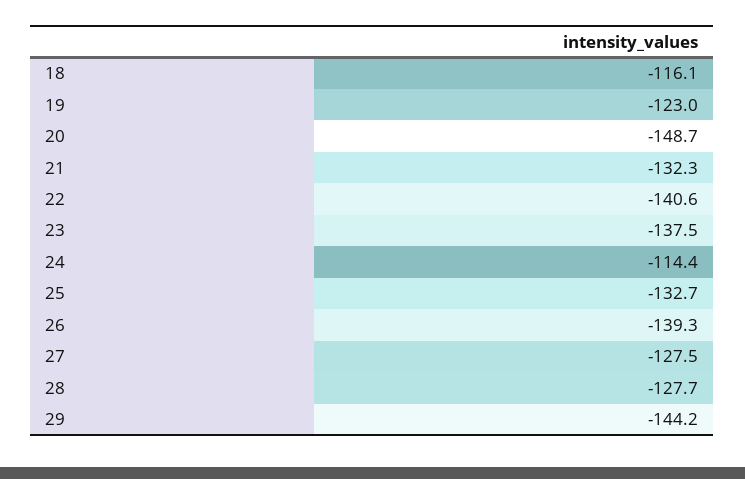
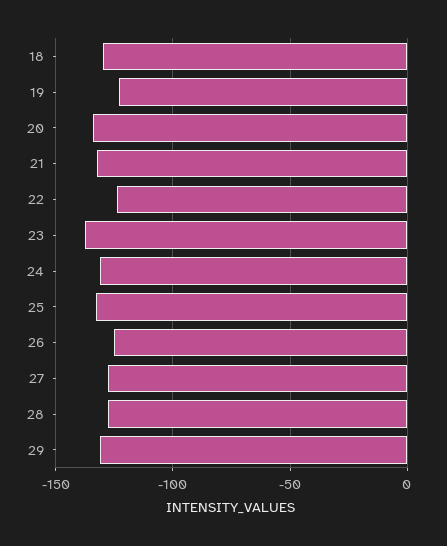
  {
-   "18": -116.1,
+   "18": -130,
    "19": -123,
-   "20": -148.7,
+   "20": -135,
    "21": -132.3,
-   "22": -140.6,
+   "22": -125,
    "23": -137.5,
-   "24": -114.4,
+   "24": -130,
    "25": -132.7,
-   "26": -139.3,
+   "26": -125,
    "27": -127.5,
    "28": -127.7,
-   "29": -144.2
+   "29": -130
  }

